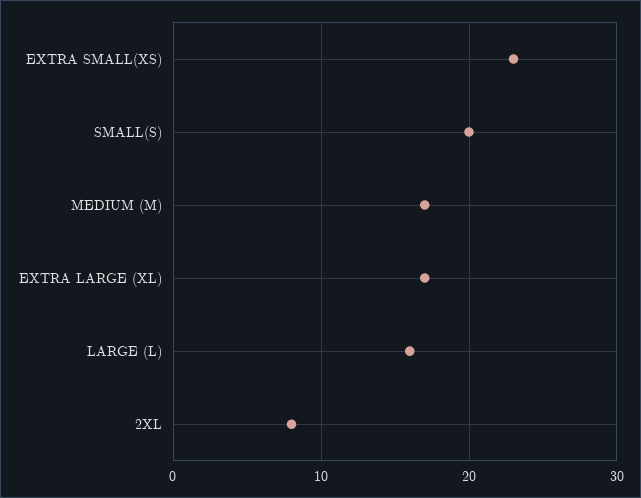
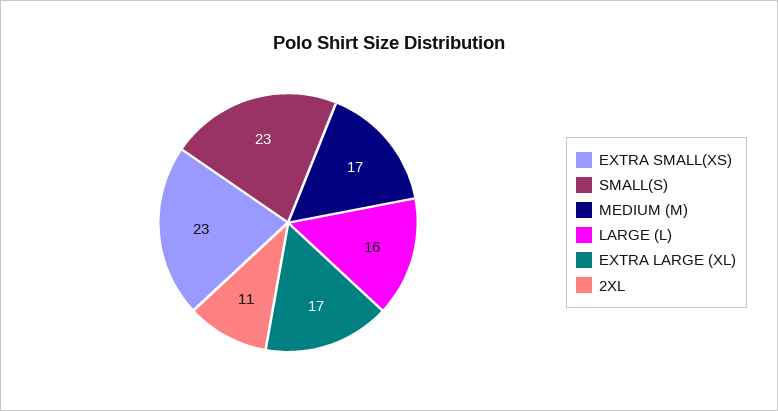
  {
    "EXTRA SMALL(XS)": 23,
-   "SMALL(S)": 20,
+   "SMALL(S)": 23,
    "MEDIUM (M)": 17,
    "EXTRA LARGE (XL)": 17,
    "LARGE (L)": 16,
-   "2XL": 8
+   "2XL": 11
  }

